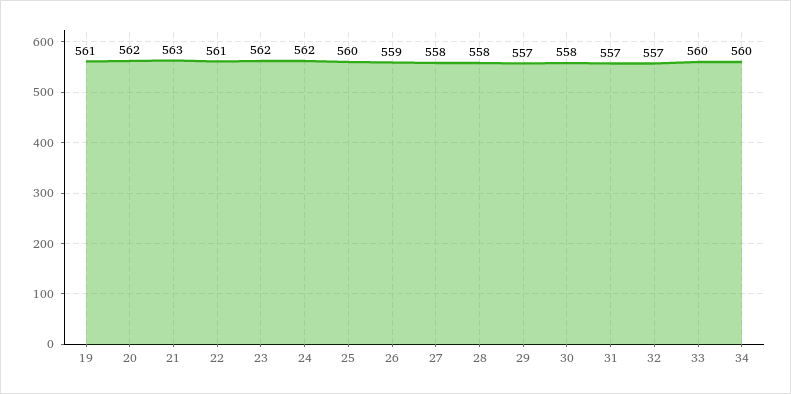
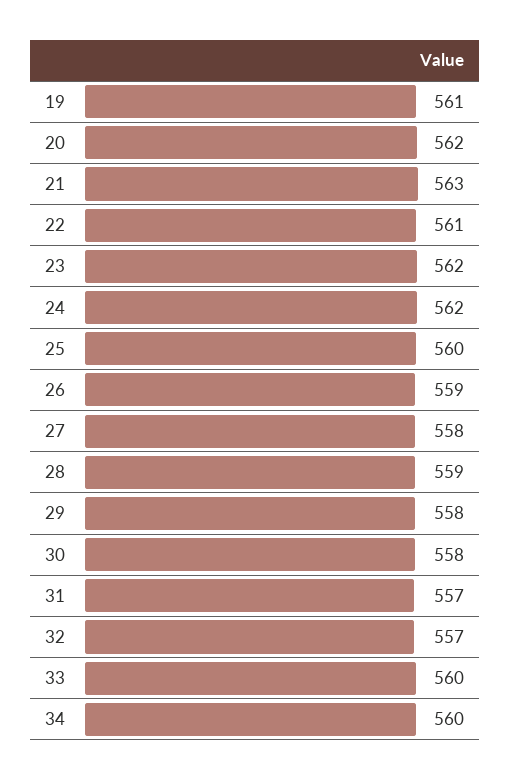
  {
    "19": 561,
    "20": 562,
    "21": 563,
    "22": 561,
    "23": 562,
    "24": 562,
    "25": 560,
    "26": 559,
    "27": 558,
-   "28": 558,
+   "28": 559,
-   "29": 557,
+   "29": 558,
    "30": 558,
    "31": 557,
    "32": 557,
    "33": 560,
    "34": 560
  }

